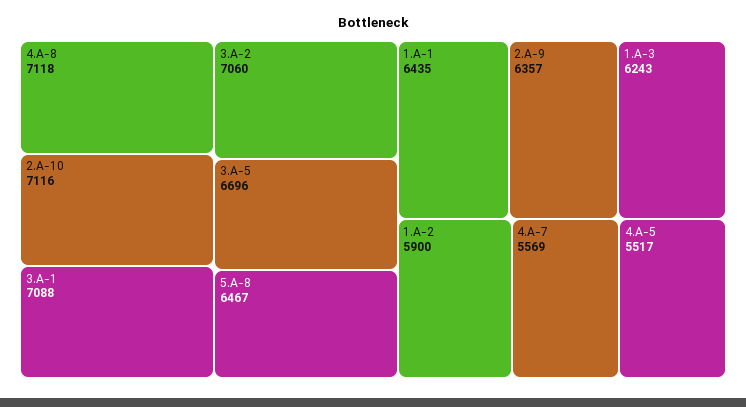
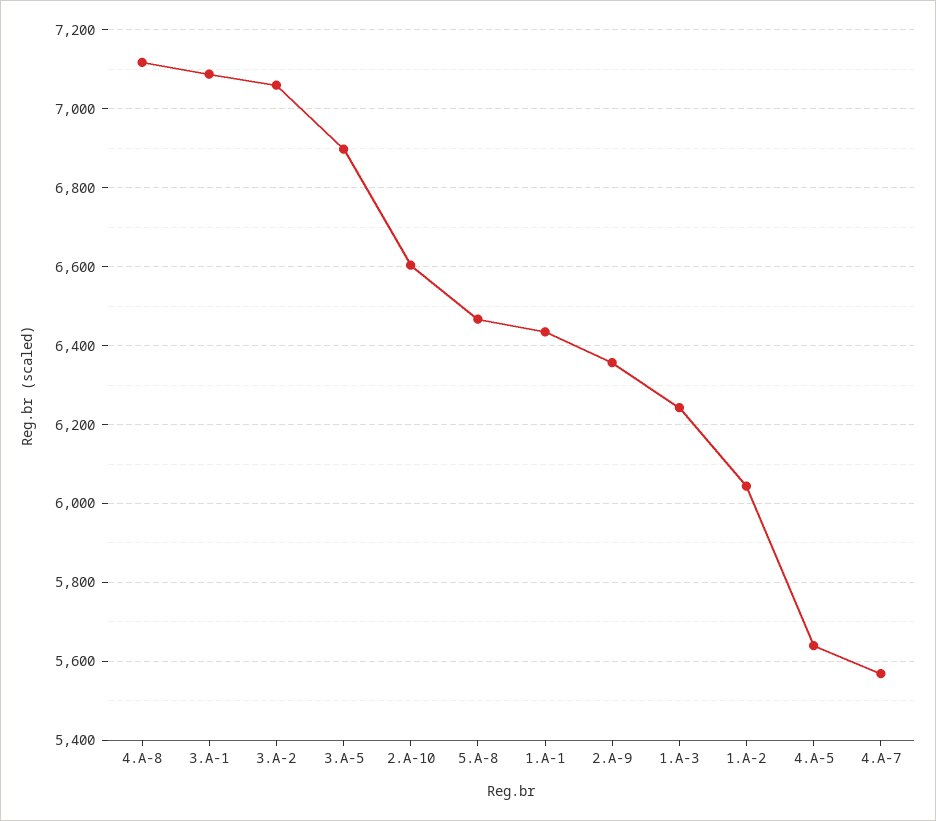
  {
    "4.A-8": 7118,
-   "2.A-10": 7116,
+   "2.A-10": 6600,
    "3.A-1": 7088,
    "3.A-2": 7060,
-   "3.A-5": 6696,
+   "3.A-5": 6900,
    "5.A-8": 6467,
    "1.A-1": 6435,
    "2.A-9": 6357,
    "1.A-3": 6243,
-   "1.A-2": 5900,
+   "1.A-2": 6040,
    "4.A-7": 5569,
-   "4.A-5": 5517
+   "4.A-5": 5640
  }

